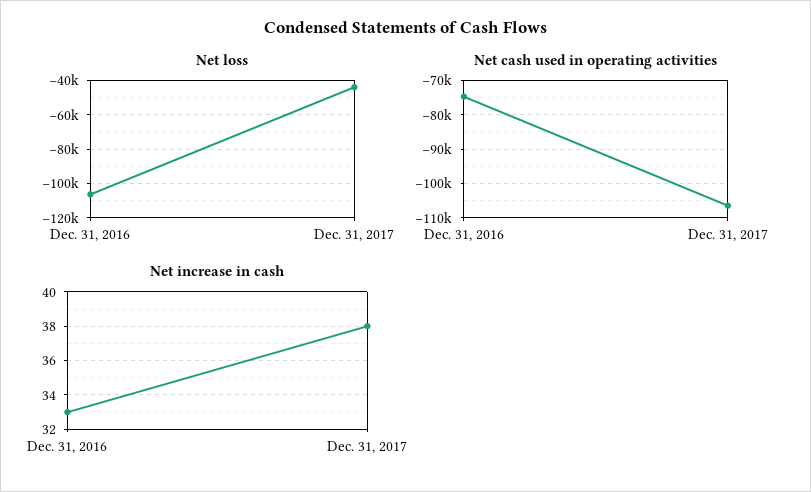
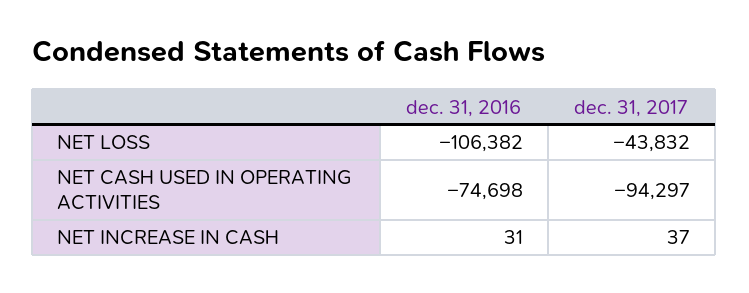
  {
    "Net loss": {
      "Dec. 31, 2016": -106382,
      "Dec. 31, 2017": -43832
    },
    "Net cash used in operating activities": {
      "Dec. 31, 2016": -74698,
-     "Dec. 31, 2017": -106000
+     "Dec. 31, 2017": -94297
    },
    "Net increase in cash": {
-     "Dec. 31, 2016": 33,
+     "Dec. 31, 2016": 31,
-     "Dec. 31, 2017": 38
+     "Dec. 31, 2017": 37
    }
  }

